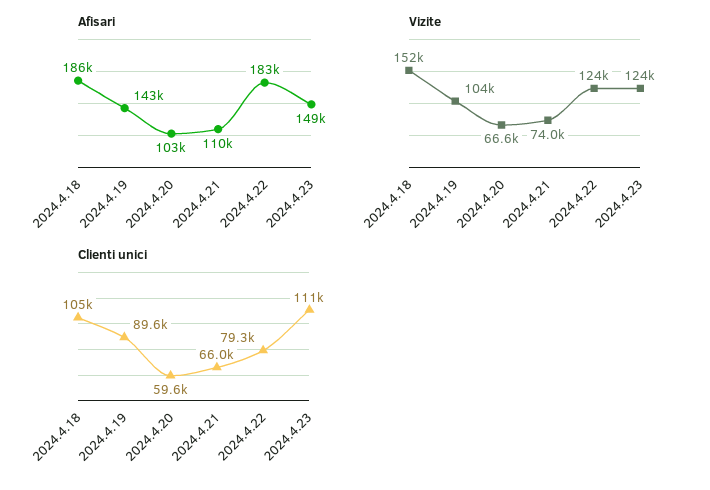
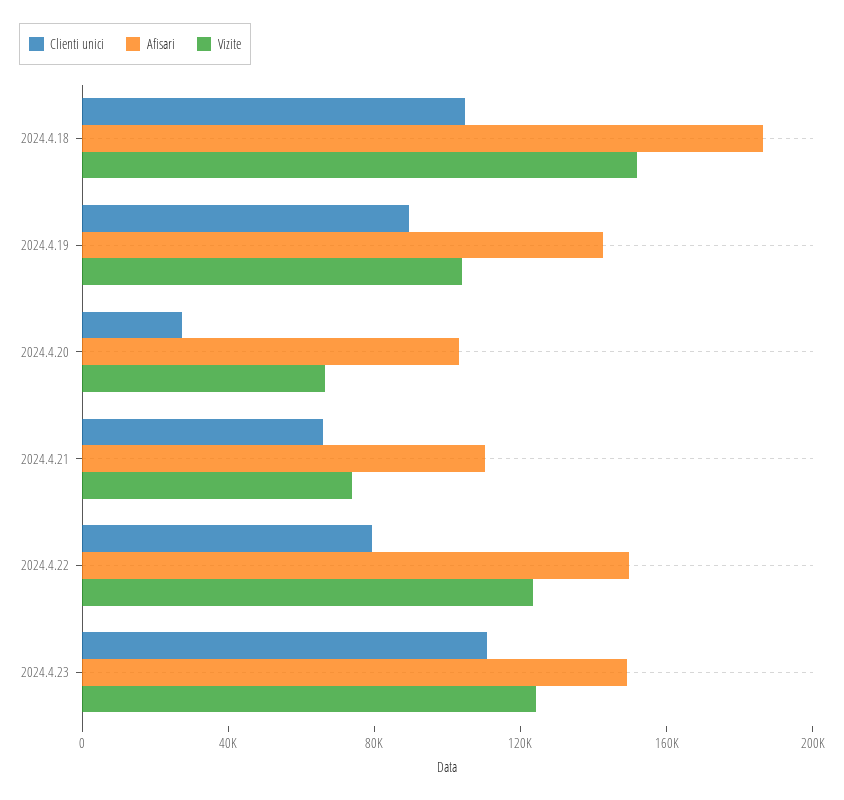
  {
    "Afisari": {
      "2024.4.18": 186000,
      "2024.4.19": 143000,
      "2024.4.20": 103000,
      "2024.4.21": 110000,
-     "2024.4.22": 183000,
+     "2024.4.22": 150000,
      "2024.4.23": 149000
    },
    "Vizite": {
      "2024.4.18": 152000,
      "2024.4.19": 104000,
      "2024.4.20": 66600,
      "2024.4.21": 74000,
      "2024.4.22": 124000,
      "2024.4.23": 124000
    },
    "Clienti unici": {
      "2024.4.18": 105000,
      "2024.4.19": 89600,
-     "2024.4.20": 59600,
+     "2024.4.20": 30000,
      "2024.4.21": 66000,
      "2024.4.22": 79300,
      "2024.4.23": 111000
    }
  }

